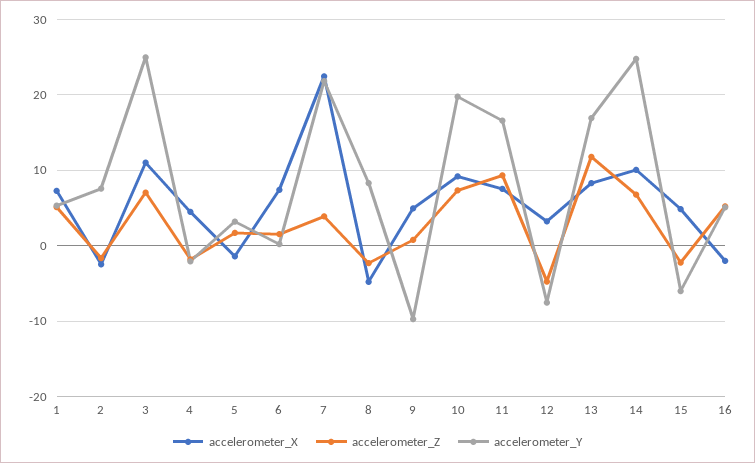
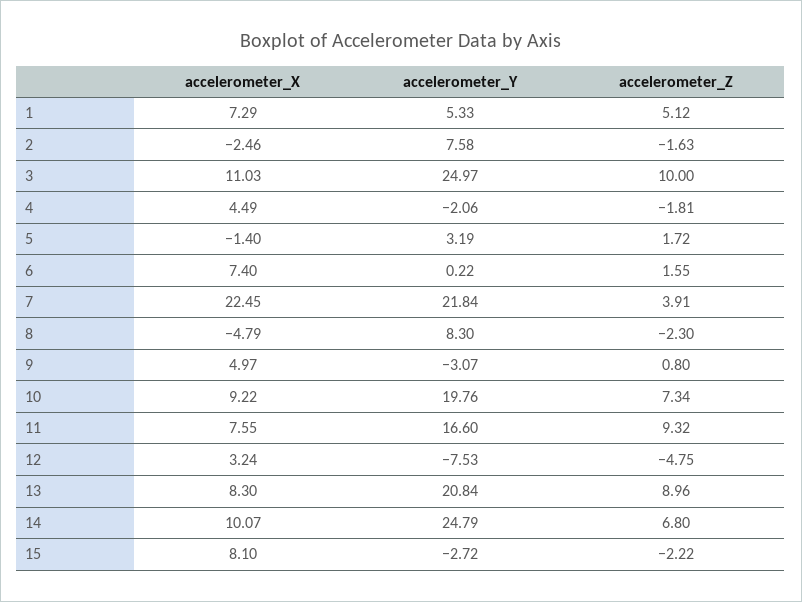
  {
    "accelerometer_X": {
      "1": 7.29,
      "2": -2.46,
      "3": 11.03,
      "4": 4.49,
      "5": -1.4,
      "6": 7.4,
      "7": 22.45,
      "8": -4.79,
      "9": 4.97,
      "10": 9.22,
      "11": 7.55,
      "12": 3.24,
      "13": 8.3,
      "14": 10.07,
-     "15": 5,
+     "15": 8.1
-     "16": -2
    },
    "accelerometer_Z": {
      "1": 5.12,
      "2": -1.63,
-     "3": 7,
+     "3": 10,
      "4": -1.81,
      "5": 1.72,
      "6": 1.55,
      "7": 3.91,
      "8": -2.3,
      "9": 0.8,
      "10": 7.34,
      "11": 9.32,
      "12": -4.75,
-     "13": 12,
+     "13": 8.96,
      "14": 6.8,
-     "15": -2.22,
+     "15": -2.22
-     "16": 5
    },
    "accelerometer_Y": {
      "1": 5.33,
      "2": 7.58,
      "3": 24.97,
      "4": -2.06,
      "5": 3.19,
      "6": 0.22,
      "7": 21.84,
      "8": 8.3,
-     "9": -10,
+     "9": -3.07,
      "10": 19.76,
      "11": 16.6,
      "12": -7.53,
-     "13": 17,
+     "13": 20.84,
      "14": 24.79,
-     "15": -6,
+     "15": -2.72
-     "16": 5
    }
  }

